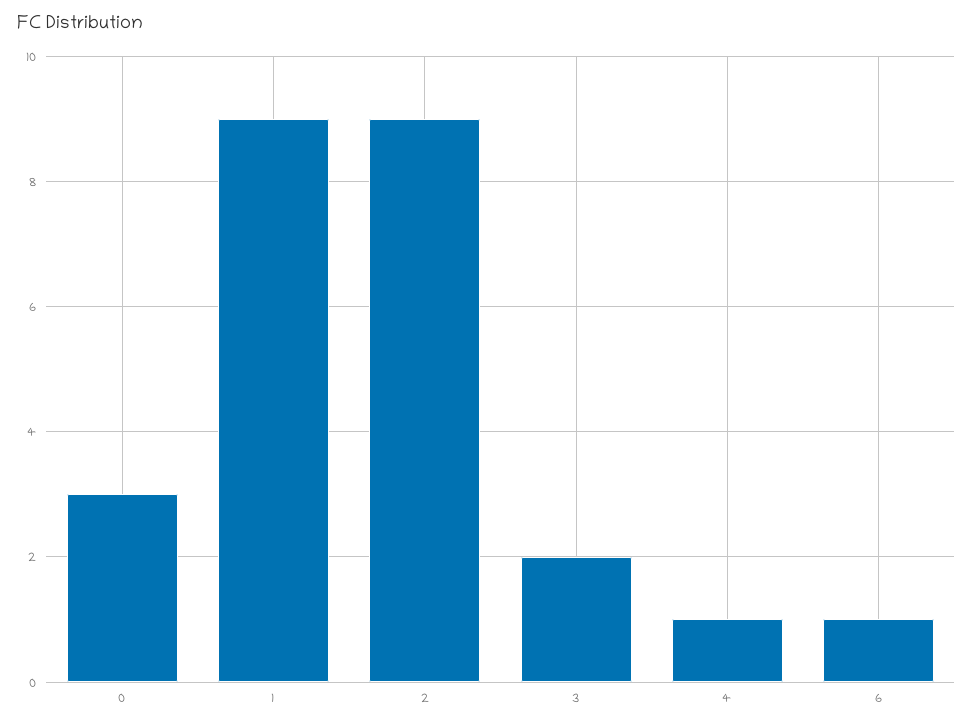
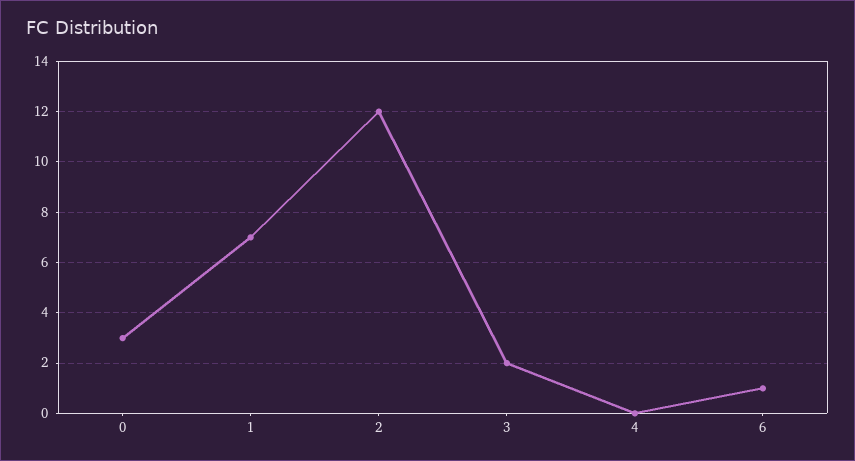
  {
    "0": 3,
-   "1": 9,
+   "1": 7,
-   "2": 9,
+   "2": 12,
    "3": 2,
-   "4": 1,
+   "4": 0,
    "6": 1
  }

